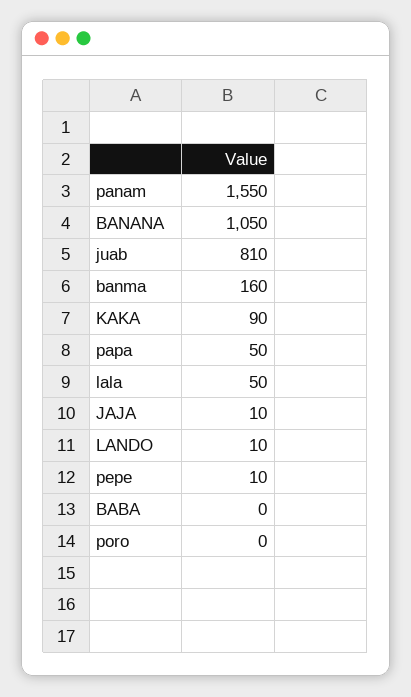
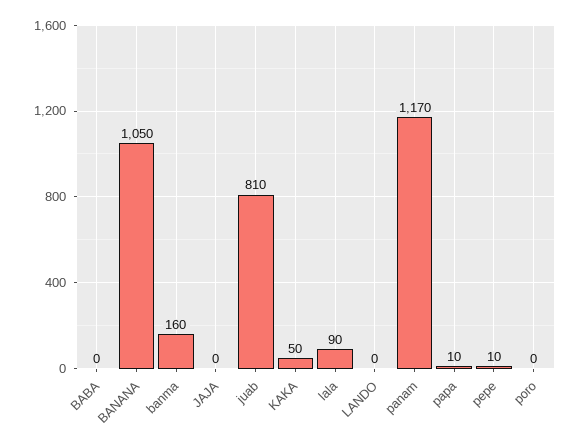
  {
-   "panam": 1550,
+   "panam": 1170,
    "BANANA": 1050,
    "juab": 810,
    "banma": 160,
-   "KAKA": 90,
+   "KAKA": 50,
-   "papa": 50,
+   "papa": 10,
-   "lala": 50,
+   "lala": 90,
-   "JAJA": 10,
+   "JAJA": 0,
-   "LANDO": 10,
+   "LANDO": 0,
    "pepe": 10,
    "BABA": 0,
    "poro": 0
  }

